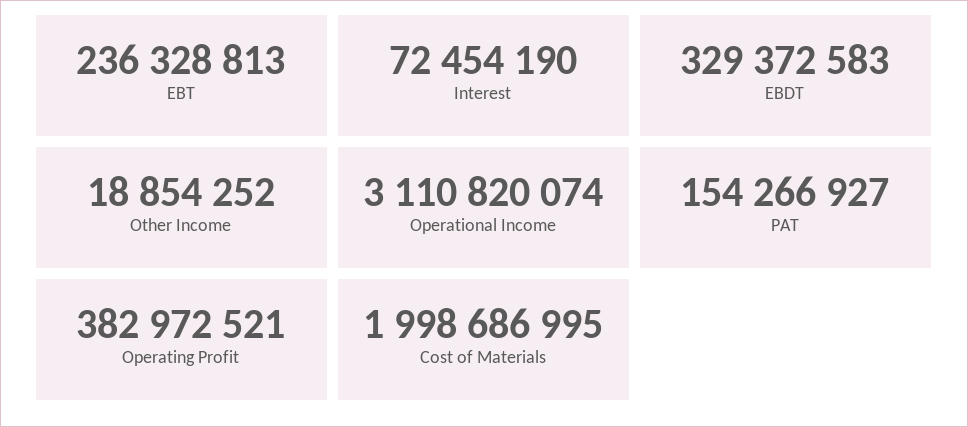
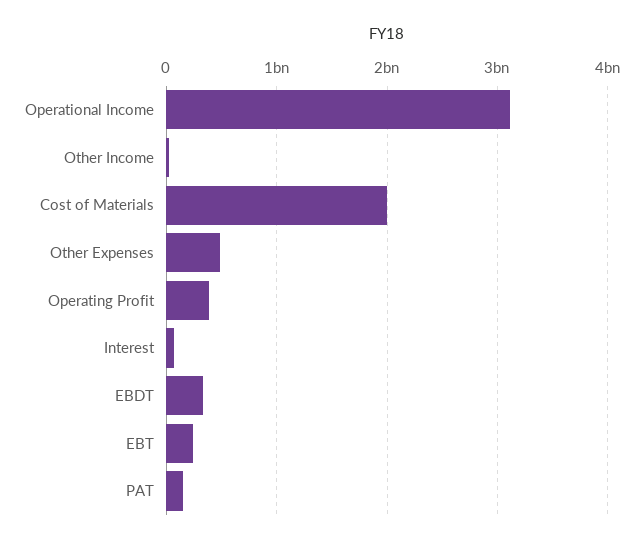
  {
    "EBT": 236328813,
    "Interest": 72454190,
    "EBDT": 329372583,
    "Other Income": 18854252,
    "Operational Income": 3110820074,
    "PAT": 154266927,
    "Operating Profit": 382972521,
-   "Cost of Materials": 1998686995
+   "Cost of Materials": 1998686995,
+   "Other Expenses": 500000000
  }

